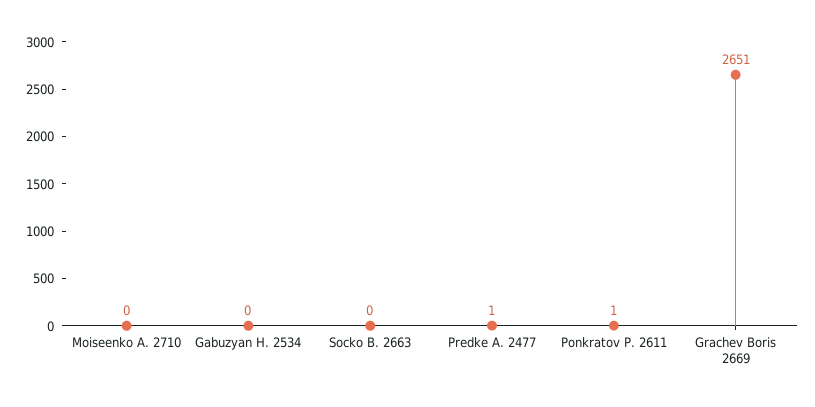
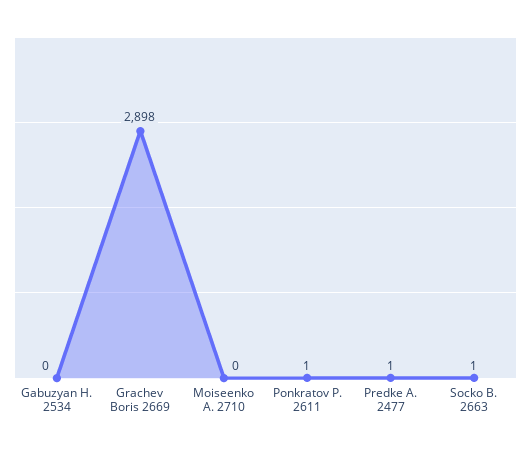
  {
    "Moiseenko A. 2710": 0,
    "Gabuzyan H. 2534": 0,
-   "Socko B. 2663": 0,
+   "Socko B. 2663": 1,
    "Predke A. 2477": 1,
    "Ponkratov P. 2611": 1,
-   "Grachev Boris 2669": 2651
+   "Grachev Boris 2669": 2898
  }

